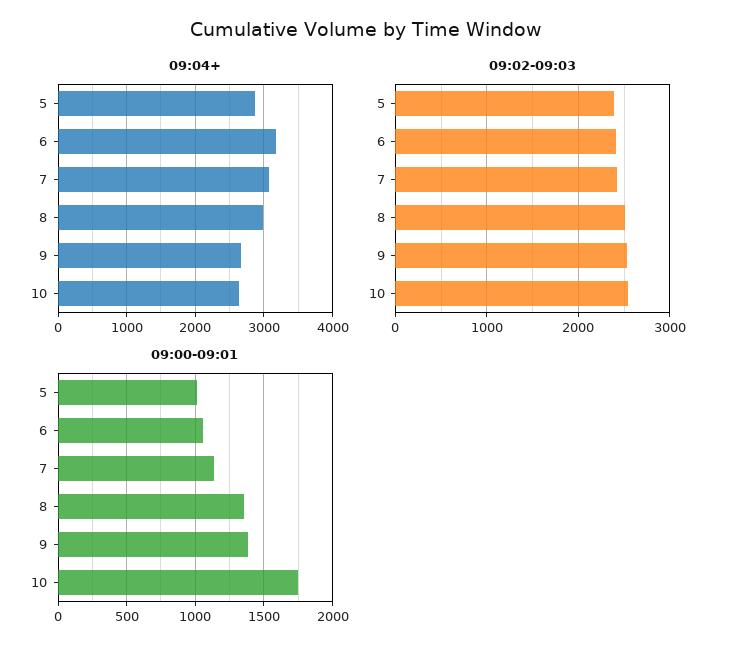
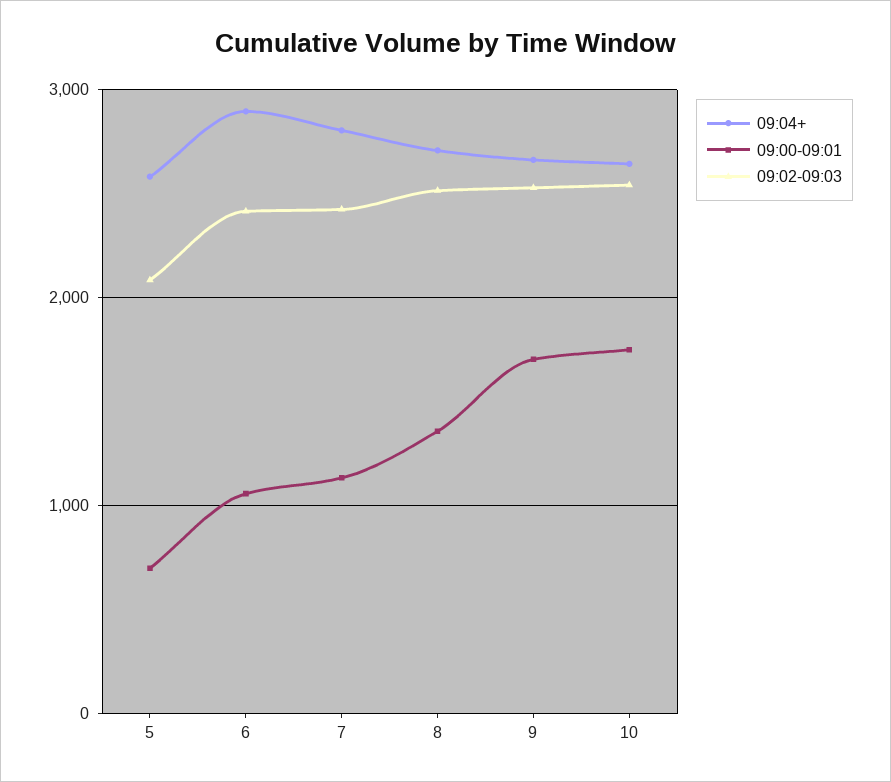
  {
    "09:04+": {
-     "5": 2900,
+     "5": 2600,
-     "6": 3200,
+     "6": 2900,
-     "7": 3100,
+     "7": 2800,
-     "8": 3000,
+     "8": 2700,
      "9": 2700,
      "10": 2600
    },
    "09:02-09:03": {
-     "5": 2400,
+     "5": 2100,
      "6": 2400,
      "7": 2400,
      "8": 2500,
      "9": 2500,
      "10": 2500
    },
    "09:00-09:01": {
-     "5": 1000,
+     "5": 700,
      "6": 1050,
      "7": 1150,
      "8": 1350,
-     "9": 1400,
+     "9": 1700,
      "10": 1750
    }
  }

